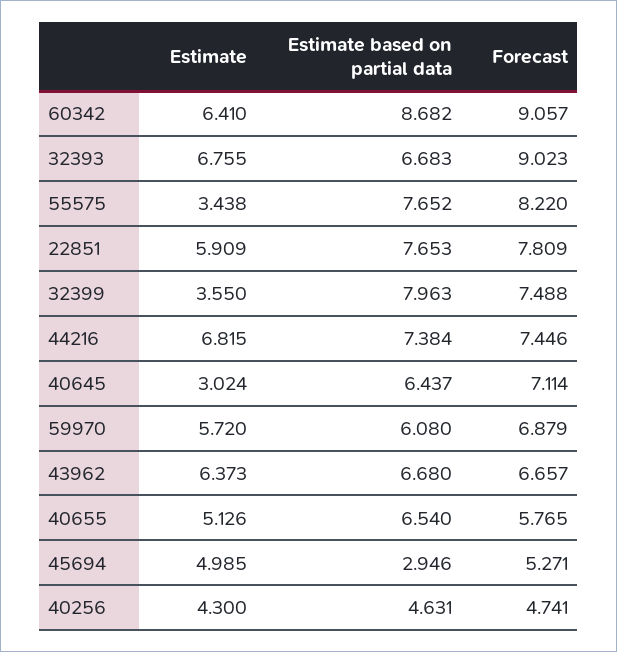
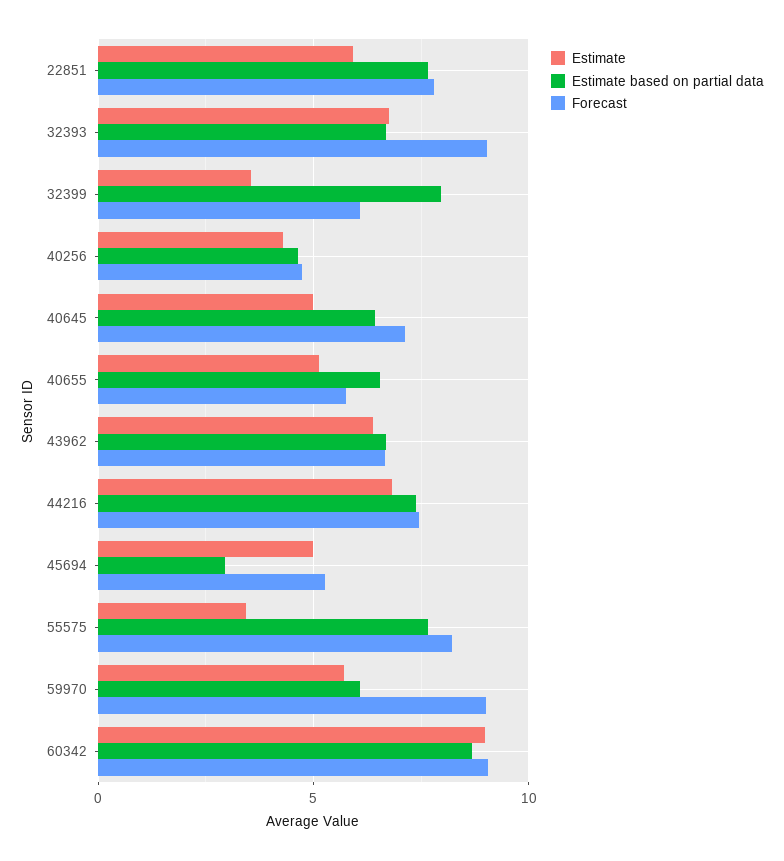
  {
    "Estimate": {
-     "60342": 6.41,
+     "60342": 9,
      "32393": 6.755,
      "55575": 3.438,
      "22851": 5.909,
      "32399": 3.55,
      "44216": 6.815,
-     "40645": 3.024,
+     "40645": 5,
      "59970": 5.72,
      "43962": 6.373,
      "40655": 5.126,
      "45694": 4.985,
      "40256": 4.3
    },
    "Estimate based on partial data": {
      "60342": 8.682,
      "32393": 6.683,
      "55575": 7.652,
      "22851": 7.653,
      "32399": 7.963,
      "44216": 7.384,
      "40645": 6.437,
      "59970": 6.08,
      "43962": 6.68,
      "40655": 6.54,
      "45694": 2.946,
      "40256": 4.631
    },
    "Forecast": {
      "60342": 9.057,
      "32393": 9.023,
      "55575": 8.22,
      "22851": 7.809,
-     "32399": 7.488,
+     "32399": 6,
      "44216": 7.446,
      "40645": 7.114,
-     "59970": 6.879,
+     "59970": 9,
      "43962": 6.657,
      "40655": 5.765,
      "45694": 5.271,
      "40256": 4.741
    }
  }

